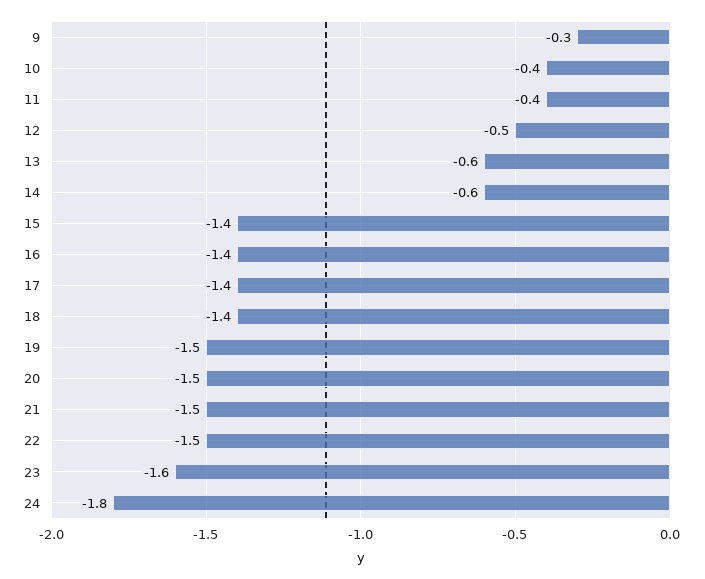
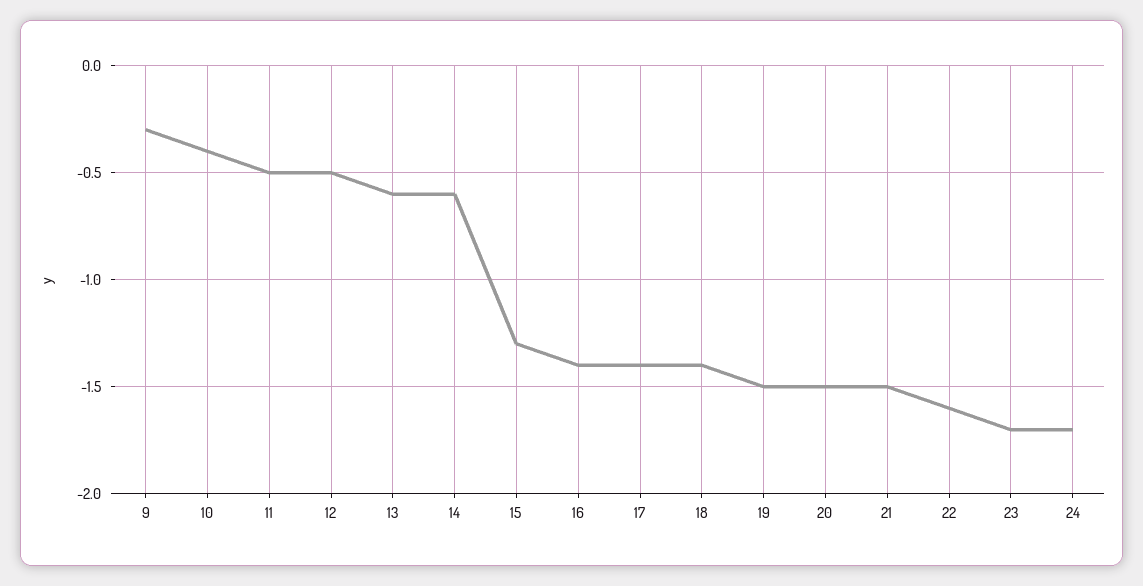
  {
    "9": -0.3,
    "10": -0.4,
-   "11": -0.4,
+   "11": -0.5,
    "12": -0.5,
    "13": -0.6,
    "14": -0.6,
-   "15": -1.4,
+   "15": -1.3,
    "16": -1.4,
    "17": -1.4,
    "18": -1.4,
    "19": -1.5,
    "20": -1.5,
    "21": -1.5,
-   "22": -1.5,
+   "22": -1.6,
-   "23": -1.6,
+   "23": -1.7,
-   "24": -1.8
+   "24": -1.7
  }

